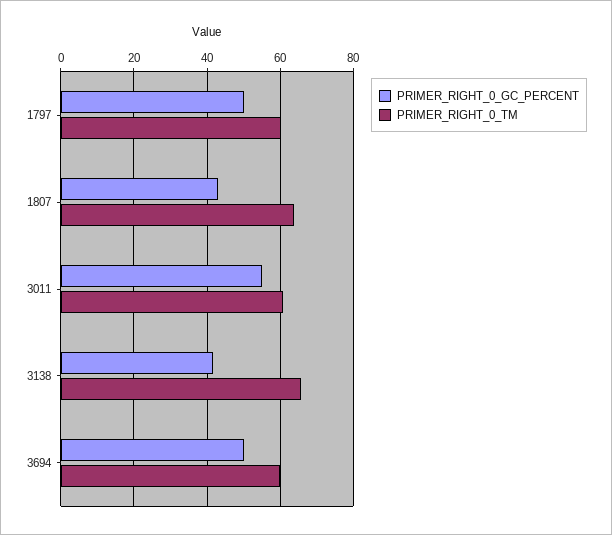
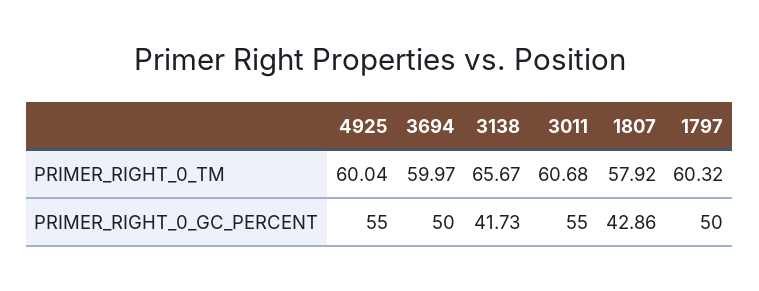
  {
    "PRIMER_RIGHT_0_GC_PERCENT": {
      "1797": 50,
      "1807": 42.86,
      "3011": 55,
      "3138": 41.73,
-     "3694": 50
+     "3694": 50,
+     "4925": 55
    },
    "PRIMER_RIGHT_0_TM": {
      "1797": 60.32,
-     "1807": 64,
+     "1807": 57.92,
      "3011": 60.68,
      "3138": 65.67,
-     "3694": 59.97
+     "3694": 59.97,
+     "4925": 60.04
    }
  }

